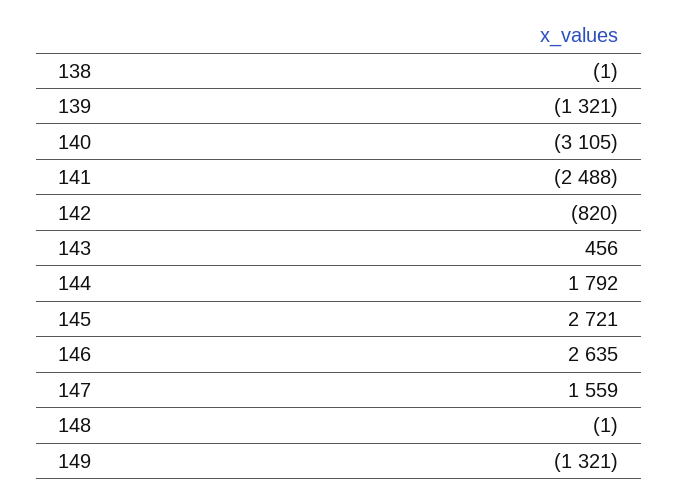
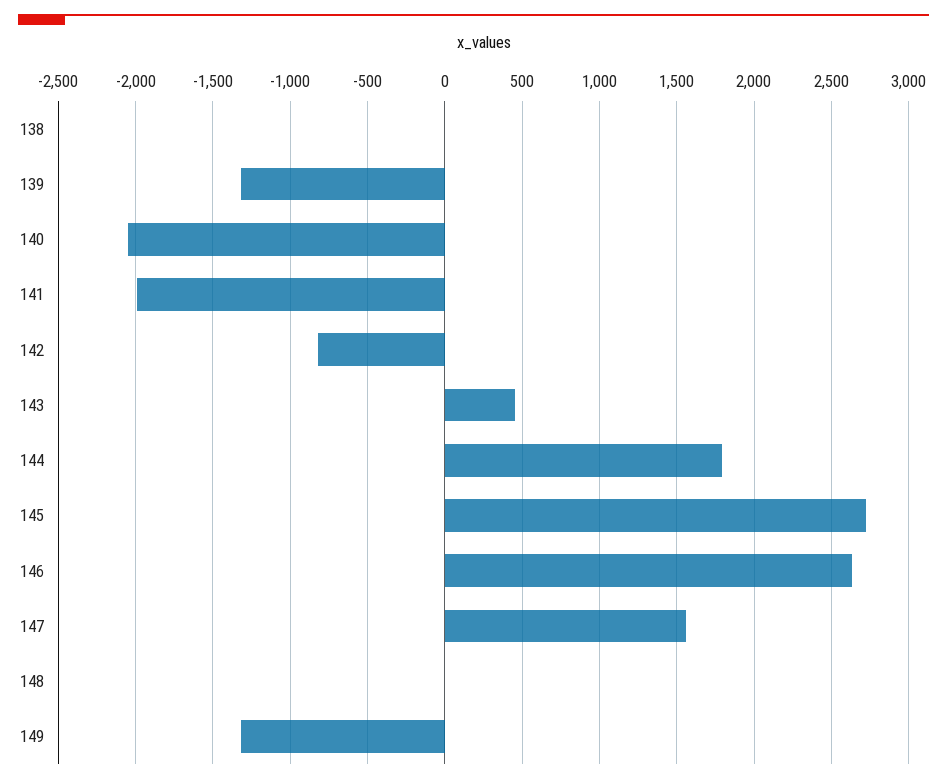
  {
    "138": -1,
    "139": -1321,
-   "140": -3105,
+   "140": -2050,
-   "141": -2488,
+   "141": -2000,
    "142": -820,
    "143": 456,
    "144": 1792,
    "145": 2721,
    "146": 2635,
    "147": 1559,
    "148": -1,
    "149": -1321
  }

